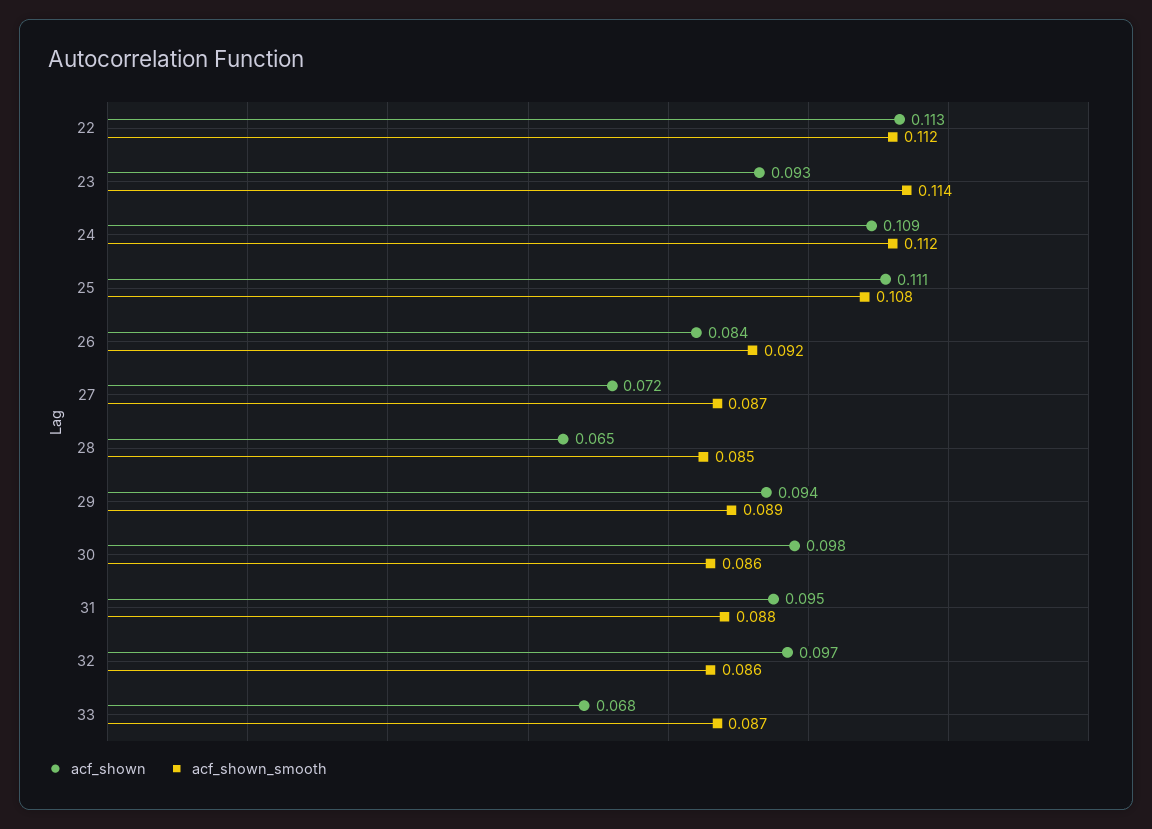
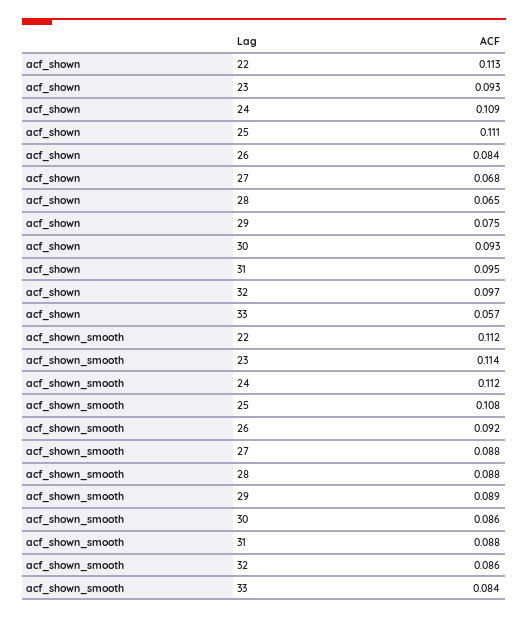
  {
    "acf_shown": {
      "22": 0.113,
      "23": 0.093,
      "24": 0.109,
      "25": 0.111,
      "26": 0.084,
-     "27": 0.072,
+     "27": 0.068,
      "28": 0.065,
-     "29": 0.094,
+     "29": 0.075,
-     "30": 0.098,
+     "30": 0.093,
      "31": 0.095,
      "32": 0.097,
-     "33": 0.068
+     "33": 0.057
    },
    "acf_shown_smooth": {
      "22": 0.112,
      "23": 0.114,
      "24": 0.112,
      "25": 0.108,
      "26": 0.092,
-     "27": 0.087,
+     "27": 0.088,
-     "28": 0.085,
+     "28": 0.088,
      "29": 0.089,
      "30": 0.086,
      "31": 0.088,
      "32": 0.086,
-     "33": 0.087
+     "33": 0.084
    }
  }

